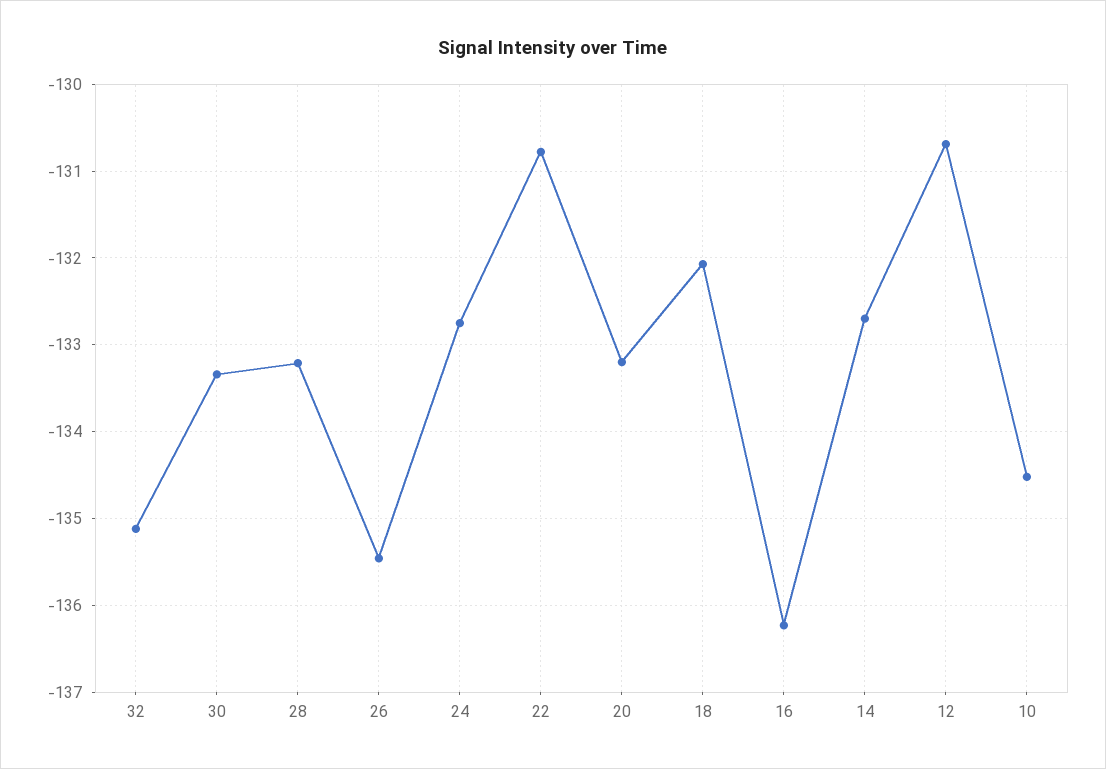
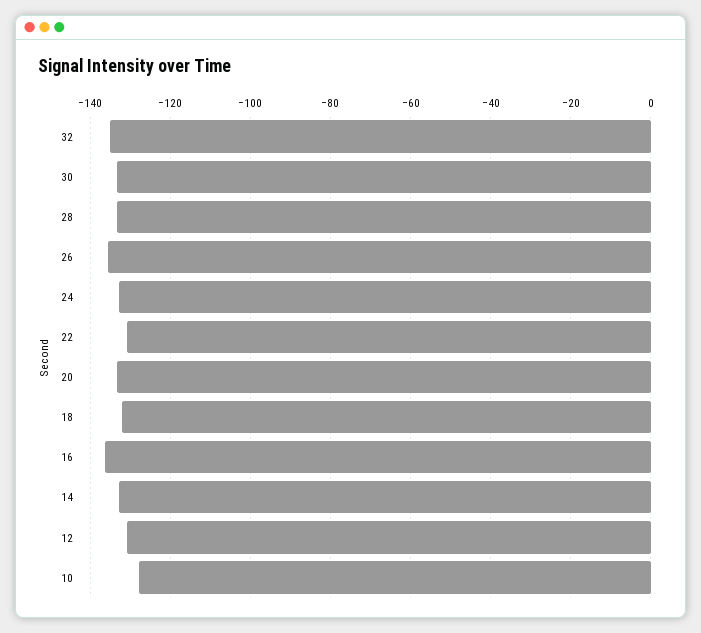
  {
    "32": -135.1,
    "30": -133.3,
    "28": -133.2,
    "26": -135.5,
    "24": -132.8,
    "22": -130.8,
    "20": -133.2,
    "18": -132.1,
    "16": -136.2,
    "14": -132.7,
    "12": -130.7,
-   "10": -134.5
+   "10": -128
  }

